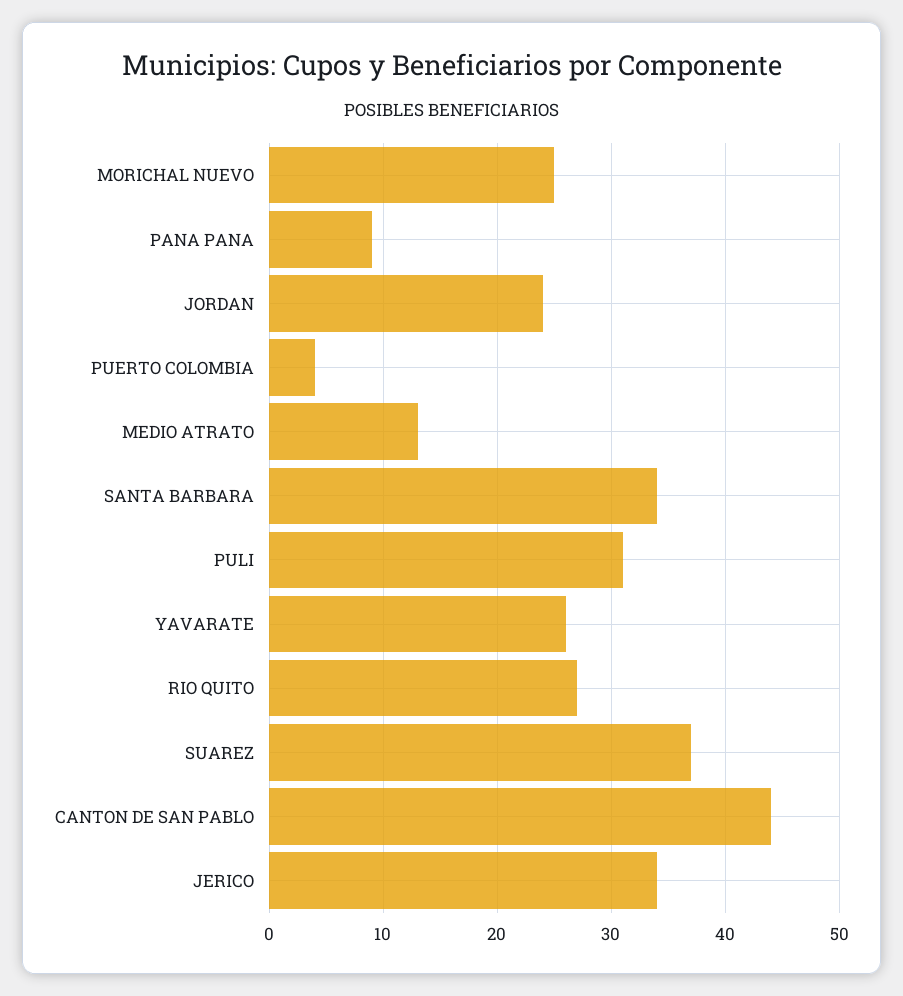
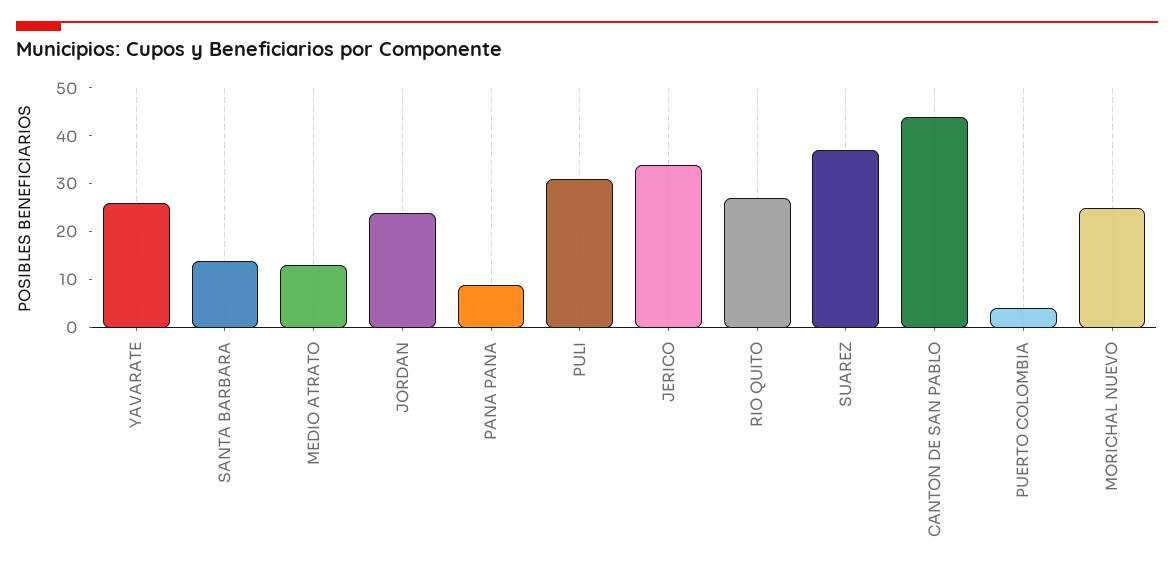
  {
    "MORICHAL NUEVO": 25,
    "PANA PANA": 9,
    "JORDAN": 24,
    "PUERTO COLOMBIA": 4,
    "MEDIO ATRATO": 13,
-   "SANTA BARBARA": 34,
+   "SANTA BARBARA": 15,
    "PULI": 31,
    "YAVARATE": 26,
    "RIO QUITO": 27,
    "SUAREZ": 37,
    "CANTON DE SAN PABLO": 44,
    "JERICO": 34
  }

